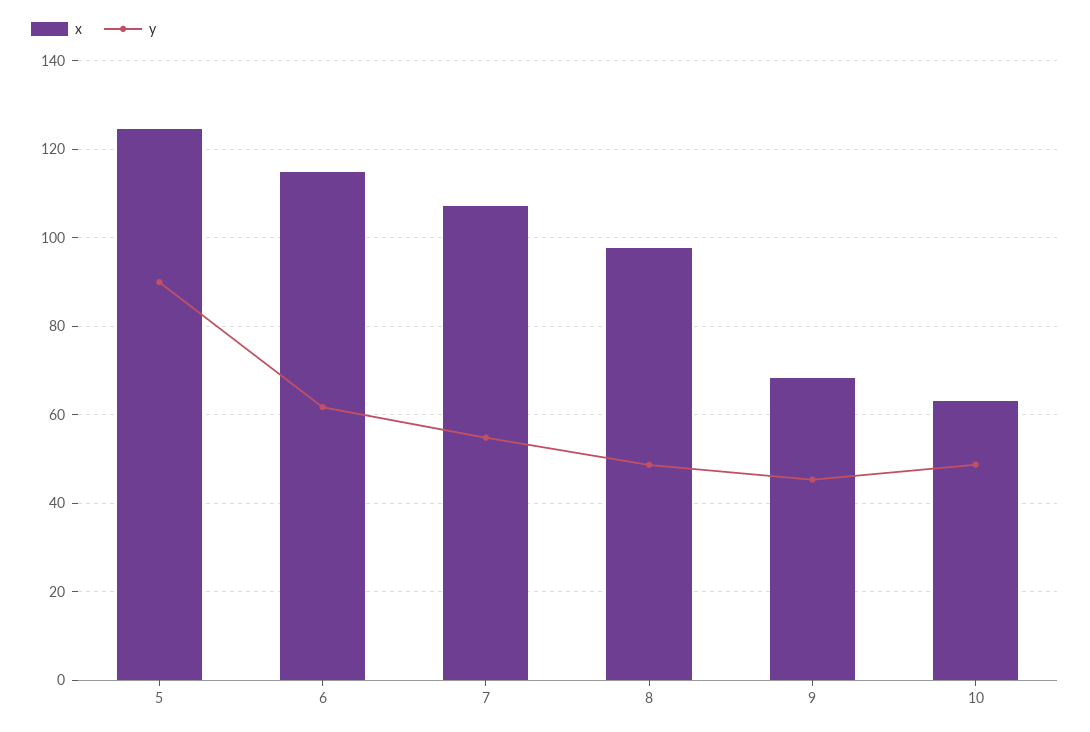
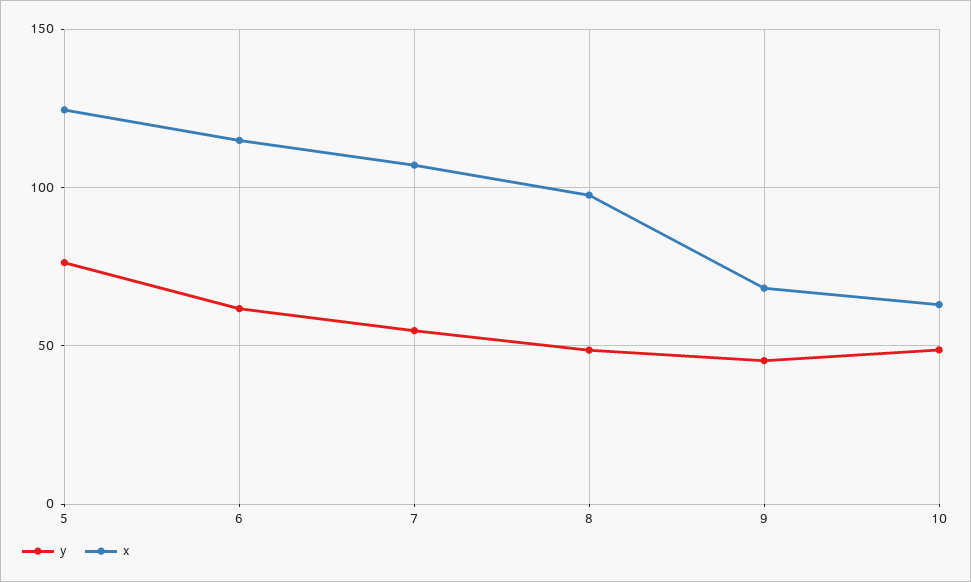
  {
    "x": {
      "5": 124,
      "6": 114,
      "7": 108,
      "8": 98,
      "9": 68,
      "10": 64
    },
    "y": {
-     "5": 90,
+     "5": 75,
      "6": 62,
      "7": 54,
      "8": 48,
      "9": 46,
      "10": 48
    }
  }

